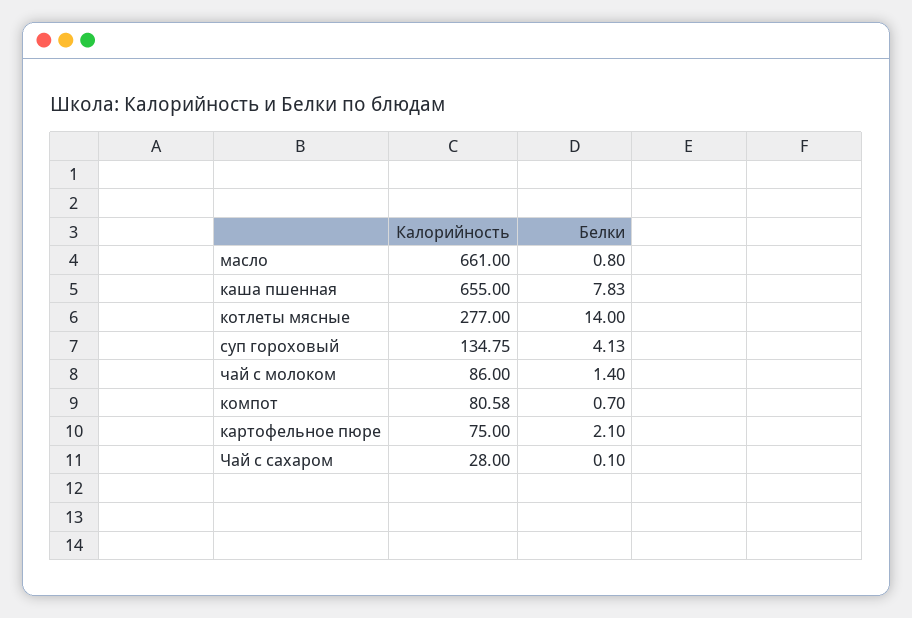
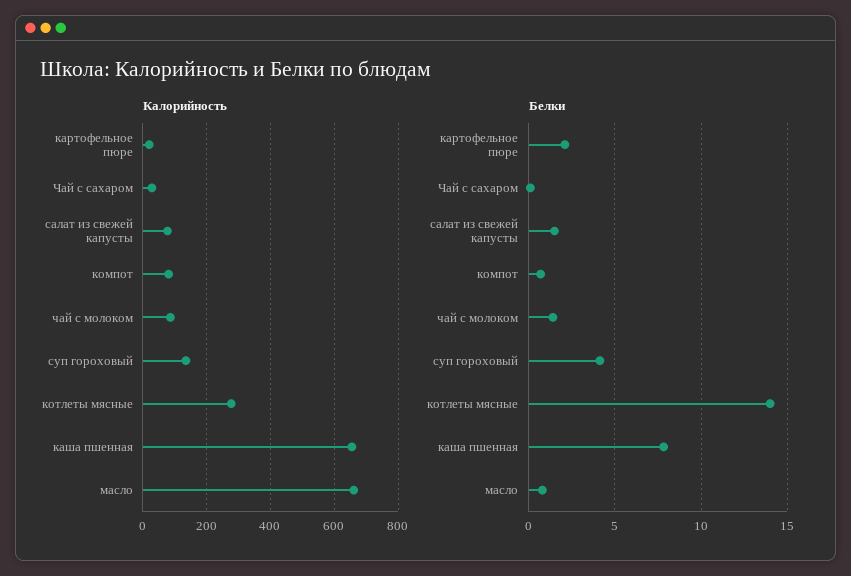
  {
    "Калорийность": {
      "масло": 661,
      "каша пшенная": 655,
      "котлеты мясные": 277,
      "суп гороховый": 134.75,
      "чай с молоком": 86,
      "компот": 80.58,
-     "картофельное пюре": 75,
+     "картофельное пюре": 20,
-     "Чай с сахаром": 28
+     "Чай с сахаром": 28,
+     "салат из свежей капусты": 80
    },
    "Белки": {
      "масло": 0.8,
      "каша пшенная": 7.83,
      "котлеты мясные": 14,
      "суп гороховый": 4.13,
      "чай с молоком": 1.4,
      "компот": 0.7,
      "картофельное пюре": 2.1,
-     "Чай с сахаром": 0.1
+     "Чай с сахаром": 0.1,
+     "салат из свежей капусты": 1.5
    }
  }

